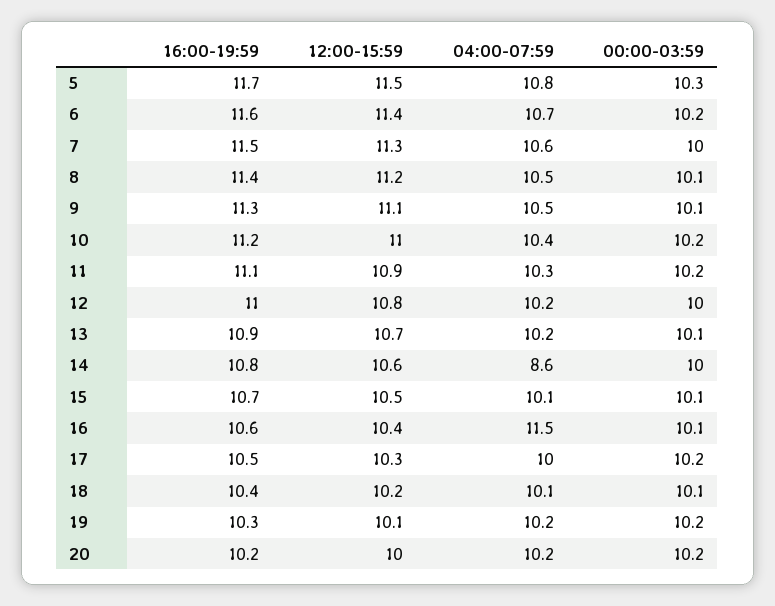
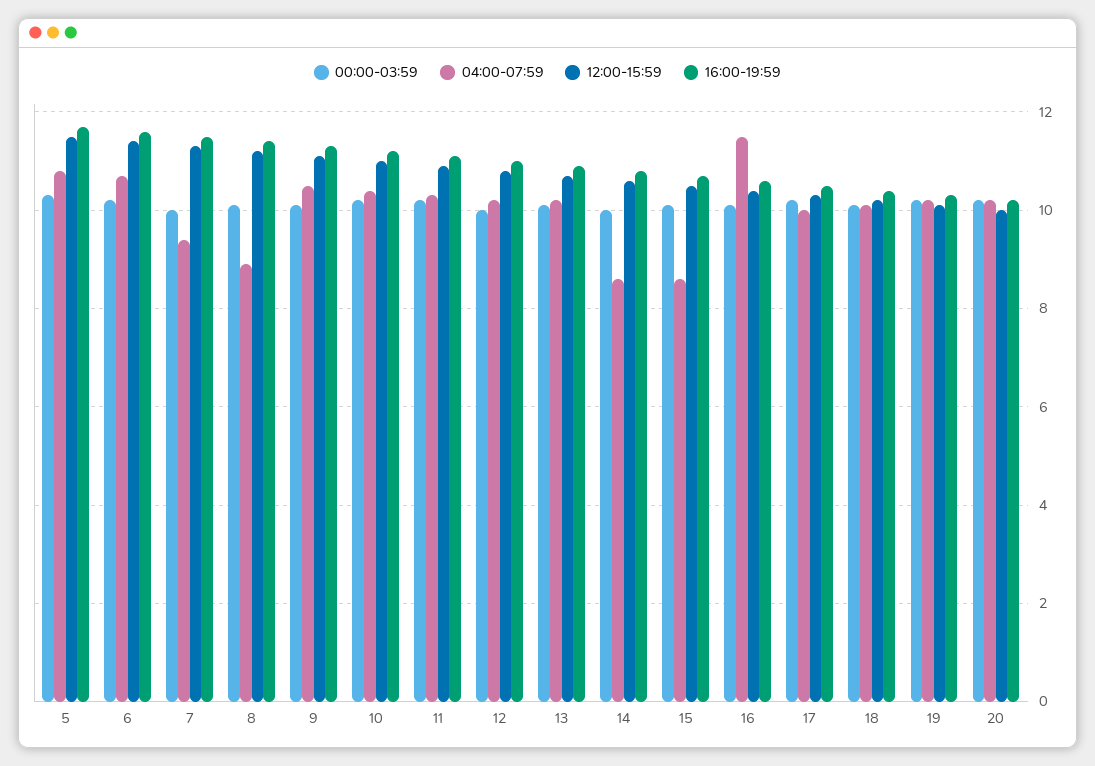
  {
    "16:00-19:59": {
      "5": 11.7,
      "6": 11.6,
      "7": 11.5,
      "8": 11.4,
      "9": 11.3,
      "10": 11.2,
      "11": 11.1,
      "12": 11,
      "13": 10.9,
      "14": 10.8,
      "15": 10.7,
      "16": 10.6,
      "17": 10.5,
      "18": 10.4,
      "19": 10.3,
      "20": 10.2
    },
    "12:00-15:59": {
      "5": 11.5,
      "6": 11.4,
      "7": 11.3,
      "8": 11.2,
      "9": 11.1,
      "10": 11,
      "11": 10.9,
      "12": 10.8,
      "13": 10.7,
      "14": 10.6,
      "15": 10.5,
      "16": 10.4,
      "17": 10.3,
      "18": 10.2,
      "19": 10.1,
      "20": 10
    },
    "04:00-07:59": {
      "5": 10.8,
      "6": 10.7,
-     "7": 10.6,
+     "7": 9.5,
-     "8": 10.5,
+     "8": 9,
      "9": 10.5,
      "10": 10.4,
      "11": 10.3,
      "12": 10.2,
      "13": 10.2,
      "14": 8.6,
-     "15": 10.1,
+     "15": 8.5,
      "16": 11.5,
      "17": 10,
      "18": 10.1,
      "19": 10.2,
      "20": 10.2
    },
    "00:00-03:59": {
      "5": 10.3,
      "6": 10.2,
      "7": 10,
      "8": 10.1,
      "9": 10.1,
      "10": 10.2,
      "11": 10.2,
      "12": 10,
      "13": 10.1,
      "14": 10,
      "15": 10.1,
      "16": 10.1,
      "17": 10.2,
      "18": 10.1,
      "19": 10.2,
      "20": 10.2
    }
  }

